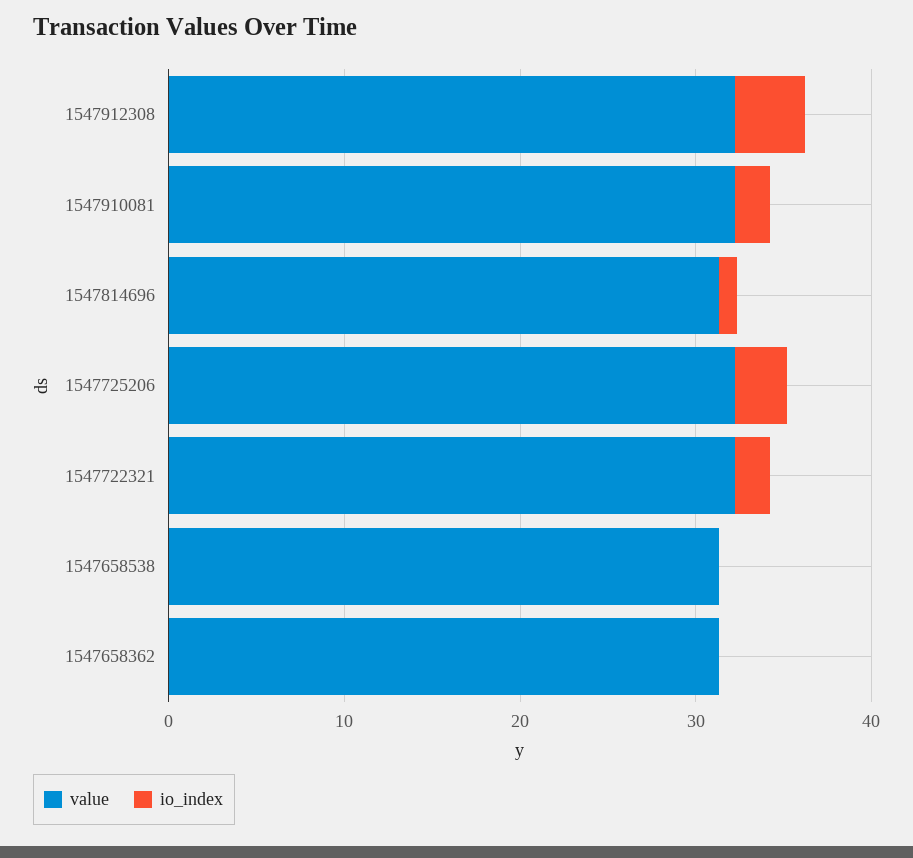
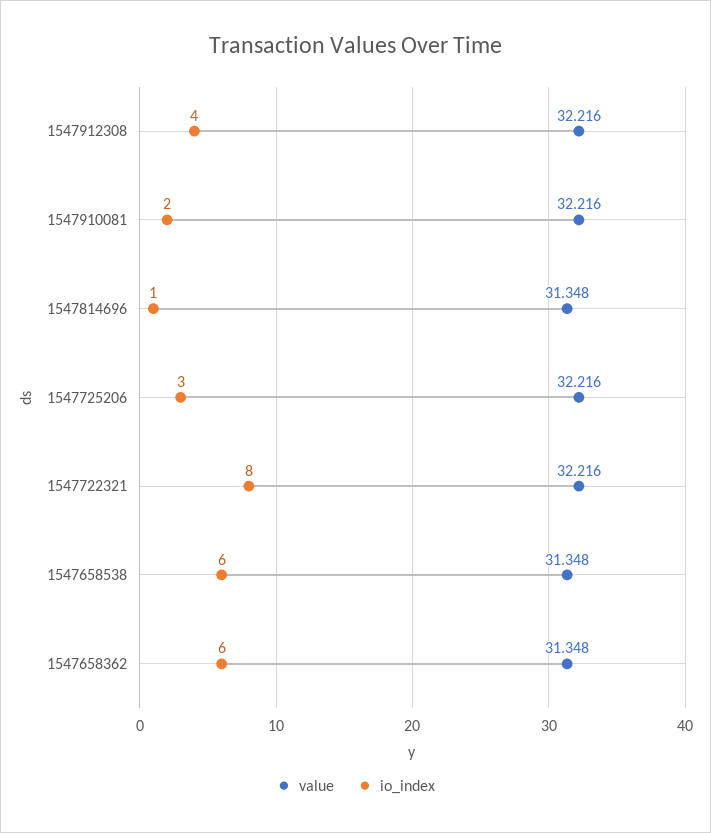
  {
    "value": {
      "1547912308": 32.216,
      "1547910081": 32.216,
      "1547814696": 31.348,
      "1547725206": 32.216,
      "1547722321": 32.216,
      "1547658538": 31.348,
      "1547658362": 31.348
    },
    "io_index": {
      "1547912308": 4,
      "1547910081": 2,
      "1547814696": 1,
      "1547725206": 3,
-     "1547722321": 2,
+     "1547722321": 8,
-     "1547658538": 0,
+     "1547658538": 6,
-     "1547658362": 0
+     "1547658362": 6
    }
  }

